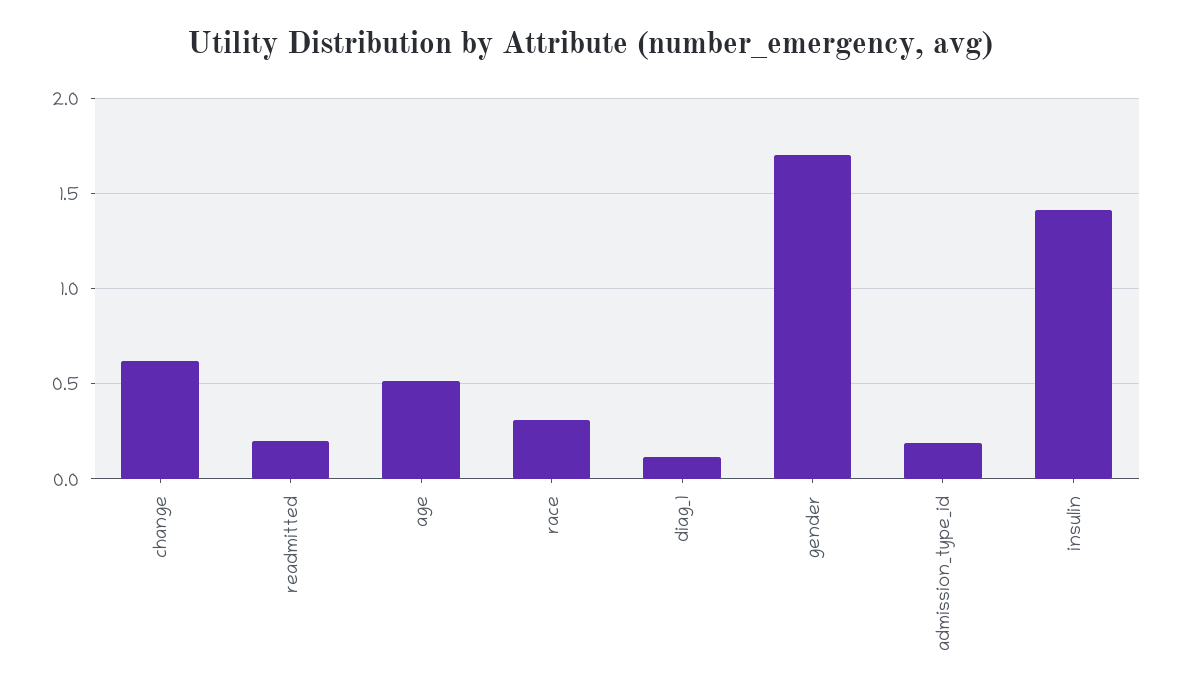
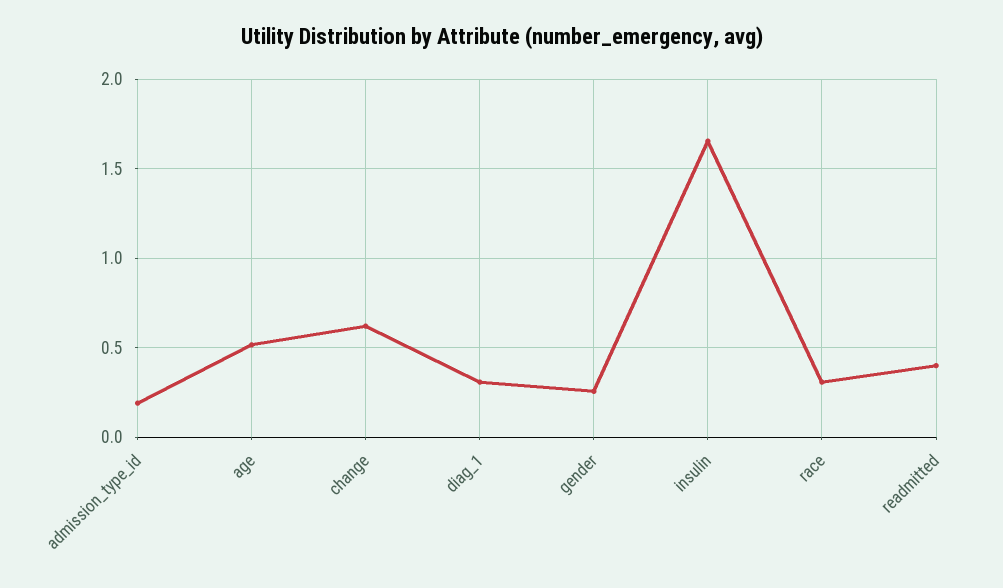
  {
    "change": 0.6,
-   "readmitted": 0.2,
+   "readmitted": 0.4,
    "age": 0.5,
    "race": 0.3,
-   "diag_1": 0.1,
+   "diag_1": 0.3,
-   "gender": 1.7,
+   "gender": 0.25,
    "admission_type_id": 0.2,
-   "insulin": 1.4
+   "insulin": 1.65
  }

